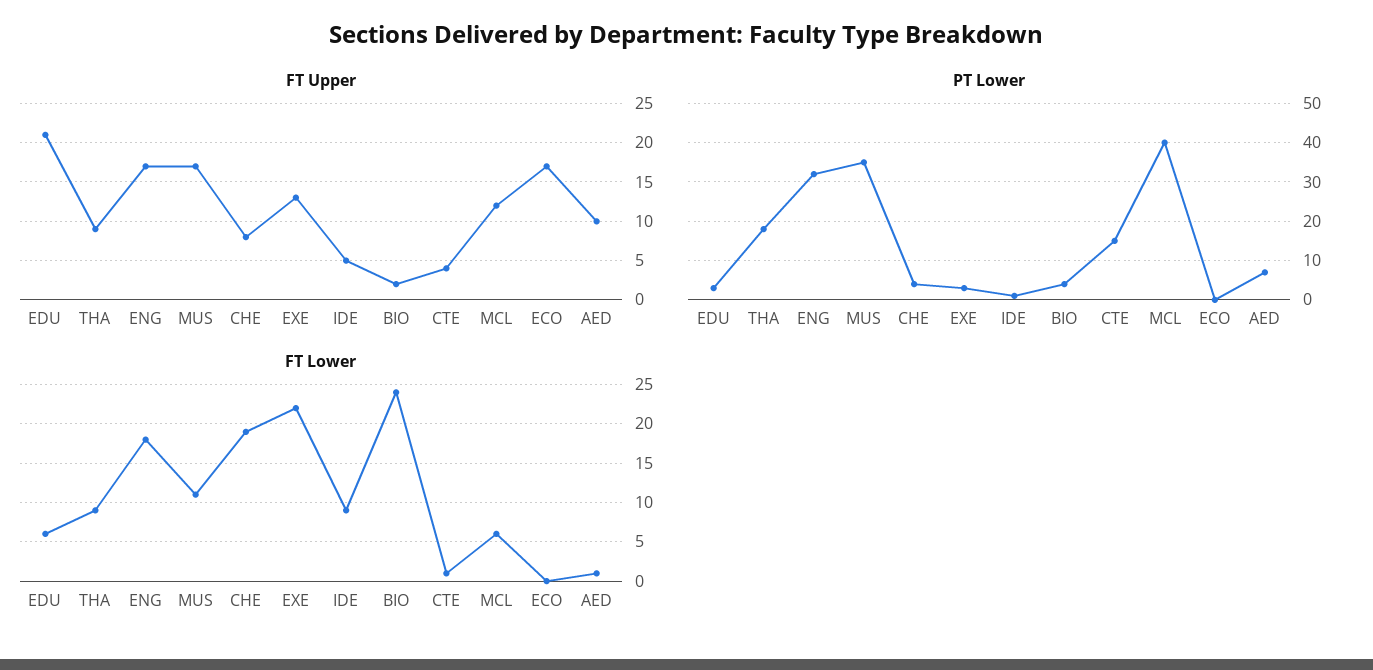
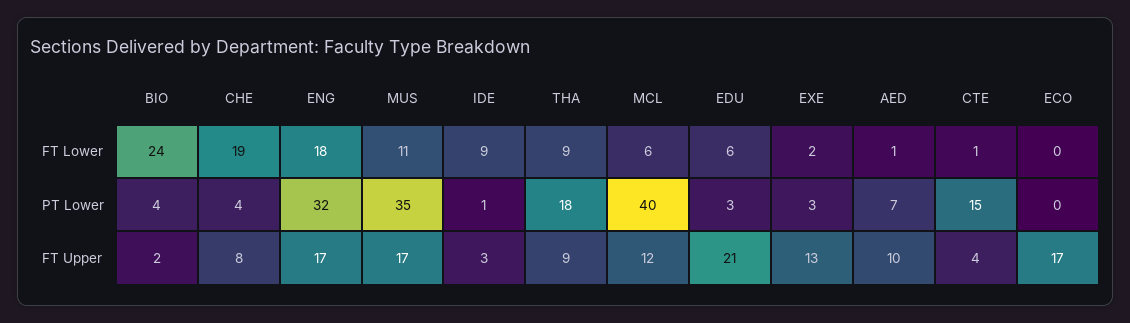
  {
    "FT Upper": {
      "EDU": 21,
      "THA": 9,
      "ENG": 17,
      "MUS": 17,
      "CHE": 8,
      "EXE": 13,
-     "IDE": 5,
+     "IDE": 3,
      "BIO": 2,
      "CTE": 4,
      "MCL": 12,
      "ECO": 17,
      "AED": 10
    },
    "PT Lower": {
      "EDU": 3,
      "THA": 18,
      "ENG": 32,
      "MUS": 35,
      "CHE": 4,
      "EXE": 3,
      "IDE": 1,
      "BIO": 4,
      "CTE": 15,
      "MCL": 40,
      "ECO": 0,
      "AED": 7
    },
    "FT Lower": {
      "EDU": 6,
      "THA": 9,
      "ENG": 18,
      "MUS": 11,
      "CHE": 19,
-     "EXE": 22,
+     "EXE": 2,
      "IDE": 9,
      "BIO": 24,
      "CTE": 1,
      "MCL": 6,
      "ECO": 0,
      "AED": 1
    }
  }

